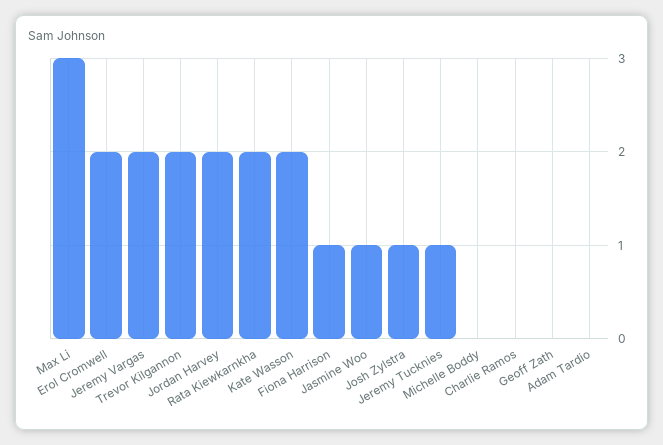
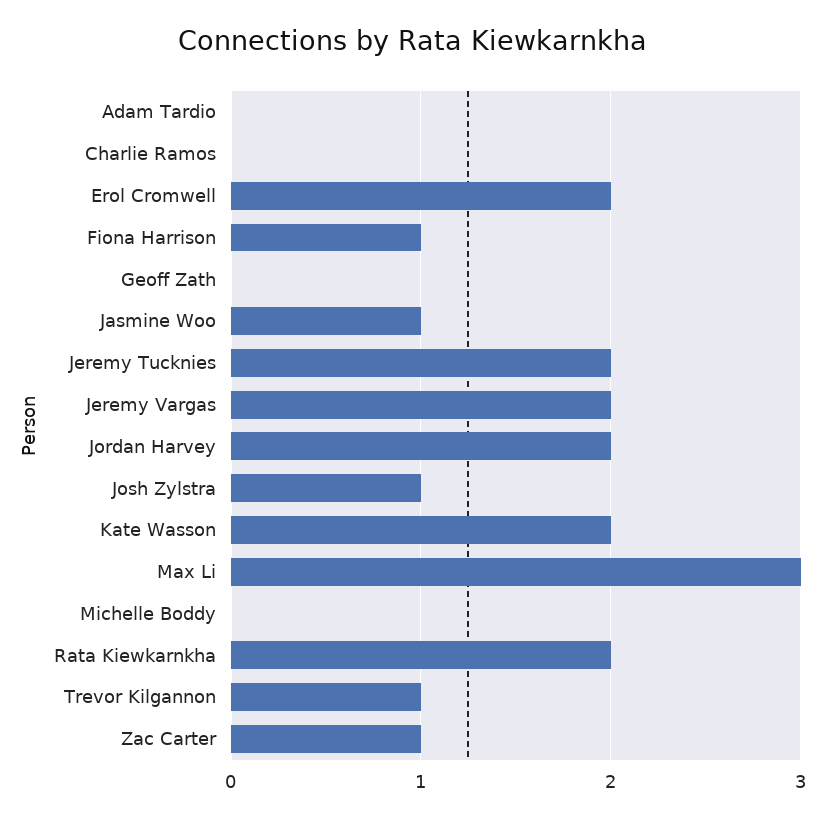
  {
    "Max Li": 3,
    "Erol Cromwell": 2,
    "Jeremy Vargas": 2,
-   "Trevor Kilgannon": 2,
+   "Trevor Kilgannon": 1,
    "Jordan Harvey": 2,
    "Rata Kiewkarnkha": 2,
    "Kate Wasson": 2,
    "Fiona Harrison": 1,
    "Jasmine Woo": 1,
    "Josh Zylstra": 1,
-   "Jeremy Tucknies": 1,
+   "Jeremy Tucknies": 2,
    "Michelle Boddy": 0,
    "Charlie Ramos": 0,
    "Geoff Zath": 0,
-   "Adam Tardio": 0
+   "Adam Tardio": 0,
+   "Zac Carter": 1
  }

